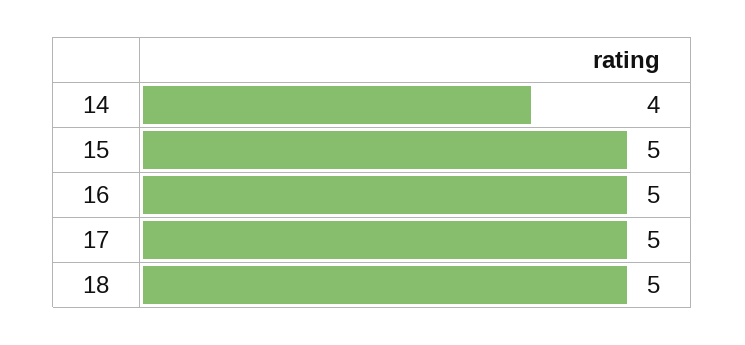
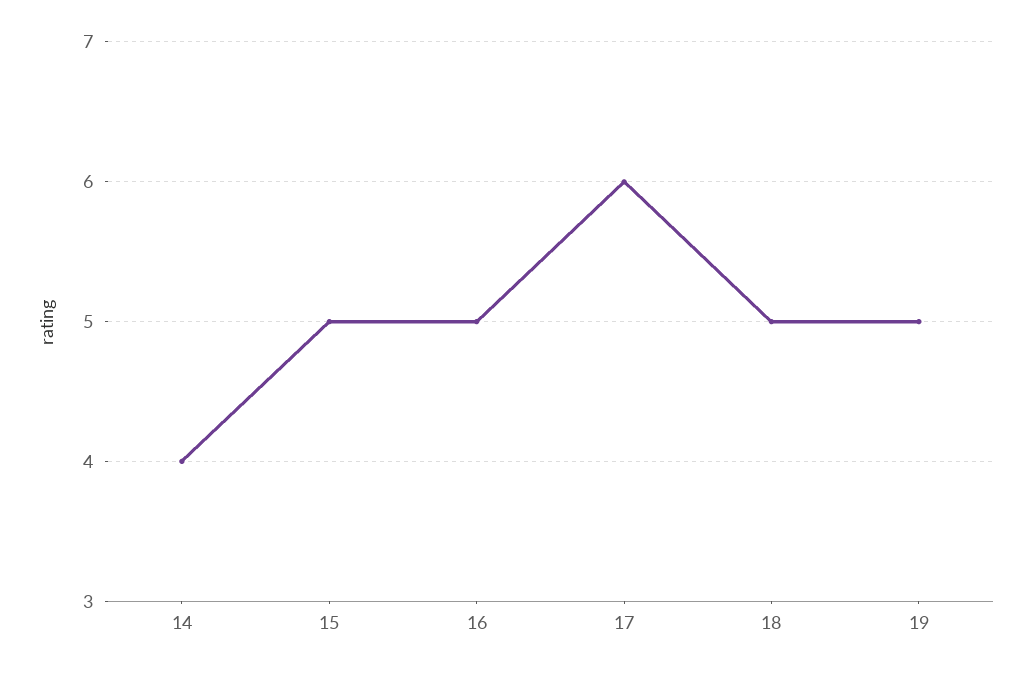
  {
    "14": 4,
    "15": 5,
    "16": 5,
-   "17": 5,
+   "17": 6,
-   "18": 5
+   "18": 5,
+   "19": 5
  }

